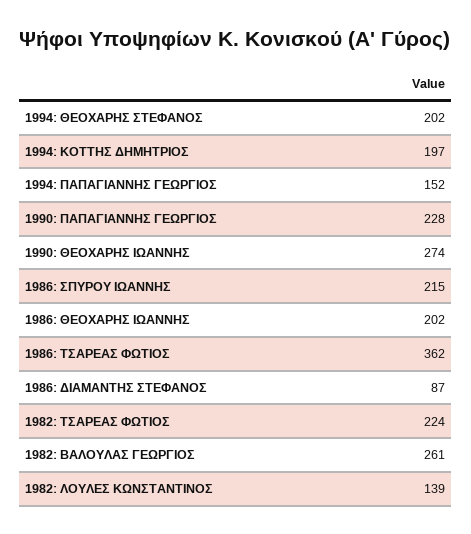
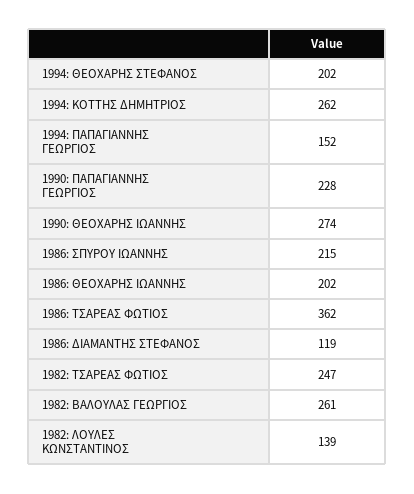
  {
    "1994: ΘΕΟΧΑΡΗΣ ΣΤΕΦΑΝΟΣ": 202,
-   "1994: ΚΟΤΤΗΣ ΔΗΜΗΤΡΙΟΣ": 197,
+   "1994: ΚΟΤΤΗΣ ΔΗΜΗΤΡΙΟΣ": 262,
    "1994: ΠΑΠΑΓΙΑΝΝΗΣ ΓΕΩΡΓΙΟΣ": 152,
    "1990: ΠΑΠΑΓΙΑΝΝΗΣ ΓΕΩΡΓΙΟΣ": 228,
    "1990: ΘΕΟΧΑΡΗΣ ΙΩΑΝΝΗΣ": 274,
    "1986: ΣΠΥΡΟΥ ΙΩΑΝΝΗΣ": 215,
    "1986: ΘΕΟΧΑΡΗΣ ΙΩΑΝΝΗΣ": 202,
    "1986: ΤΣΑΡΕΑΣ ΦΩΤΙΟΣ": 362,
-   "1986: ΔΙΑΜΑΝΤΗΣ ΣΤΕΦΑΝΟΣ": 87,
+   "1986: ΔΙΑΜΑΝΤΗΣ ΣΤΕΦΑΝΟΣ": 119,
-   "1982: ΤΣΑΡΕΑΣ ΦΩΤΙΟΣ": 224,
+   "1982: ΤΣΑΡΕΑΣ ΦΩΤΙΟΣ": 247,
    "1982: ΒΑΛΟΥΛΑΣ ΓΕΩΡΓΙΟΣ": 261,
    "1982: ΛΟΥΛΕΣ ΚΩΝΣΤΑΝΤΙΝΟΣ": 139
  }

